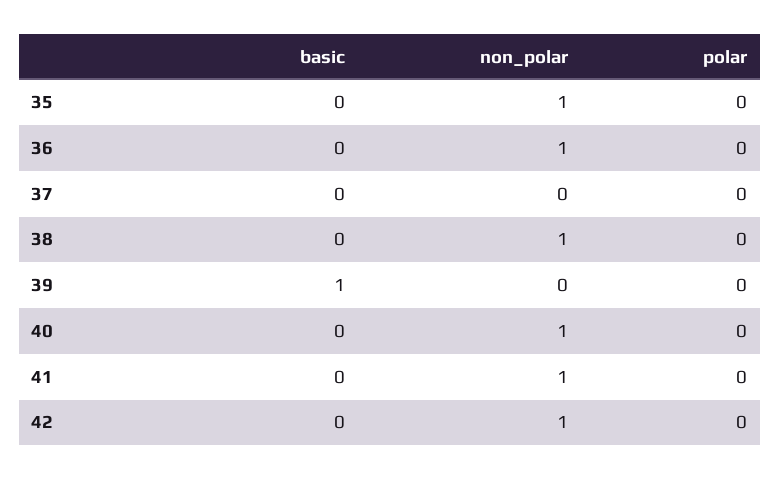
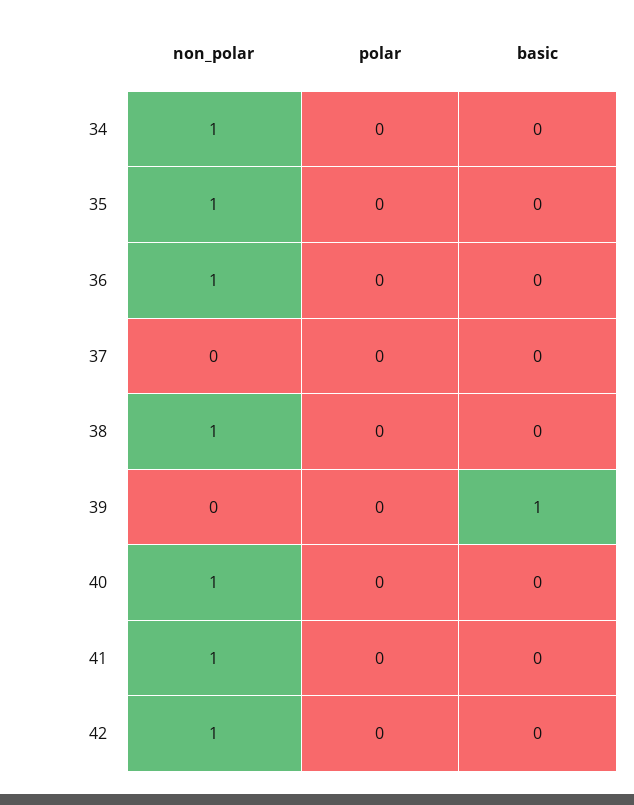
  {
    "basic": {
      "35": 0,
      "36": 0,
      "37": 0,
      "38": 0,
      "39": 1,
      "40": 0,
      "41": 0,
-     "42": 0
+     "42": 0,
+     "34": 0
    },
    "non_polar": {
      "35": 1,
      "36": 1,
      "37": 0,
      "38": 1,
      "39": 0,
      "40": 1,
      "41": 1,
-     "42": 1
+     "42": 1,
+     "34": 1
    },
    "polar": {
      "35": 0,
      "36": 0,
      "37": 0,
      "38": 0,
      "39": 0,
      "40": 0,
      "41": 0,
-     "42": 0
+     "42": 0,
+     "34": 0
    }
  }

